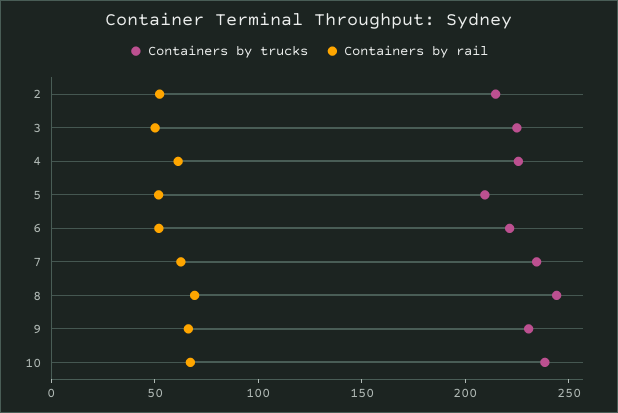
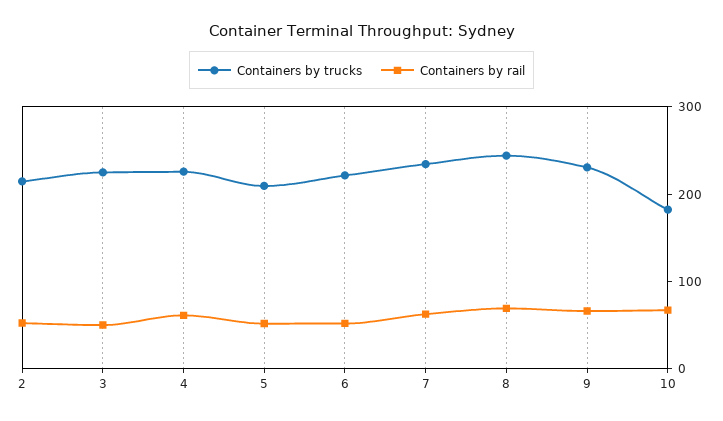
  {
    "Containers by trucks": {
      "2": 210,
      "3": 230,
      "4": 230,
      "5": 210,
      "6": 220,
      "7": 230,
      "8": 240,
      "9": 230,
-     "10": 240
+     "10": 180
    },
    "Containers by rail": {
      "2": 50,
      "3": 50,
      "4": 60,
      "5": 50,
      "6": 50,
      "7": 60,
      "8": 70,
      "9": 70,
      "10": 70
    }
  }

